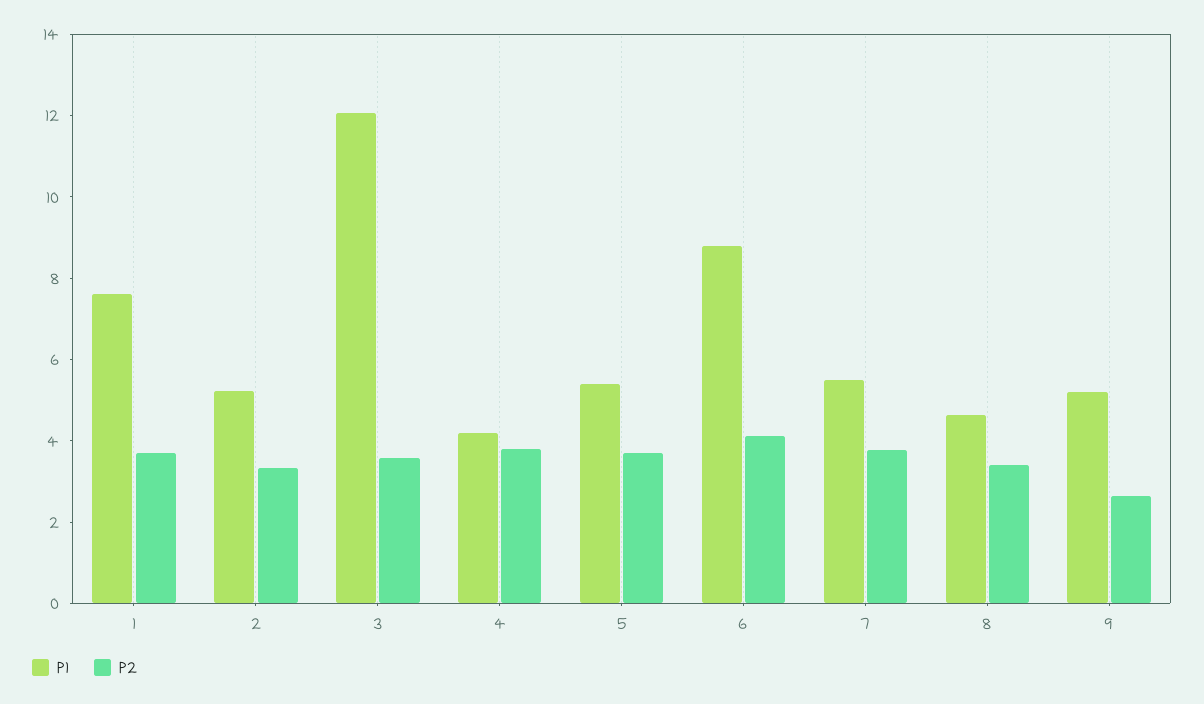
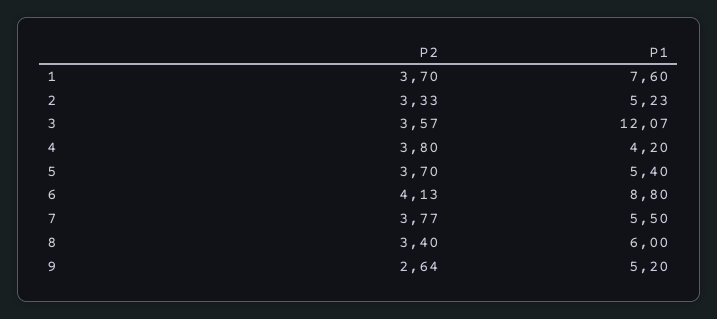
  {
    "P1": {
      "1": 7.6,
      "2": 5.23,
      "3": 12.07,
      "4": 4.2,
      "5": 5.4,
      "6": 8.8,
      "7": 5.5,
-     "8": 4.5,
+     "8": 6,
      "9": 5.2
    },
    "P2": {
      "1": 3.7,
      "2": 3.33,
      "3": 3.57,
      "4": 3.8,
      "5": 3.7,
      "6": 4.13,
      "7": 3.77,
      "8": 3.4,
      "9": 2.64
    }
  }

